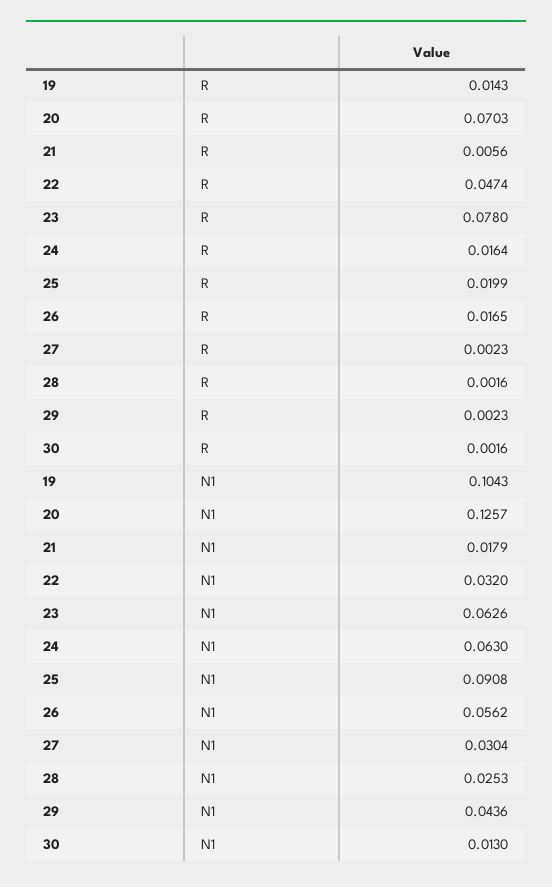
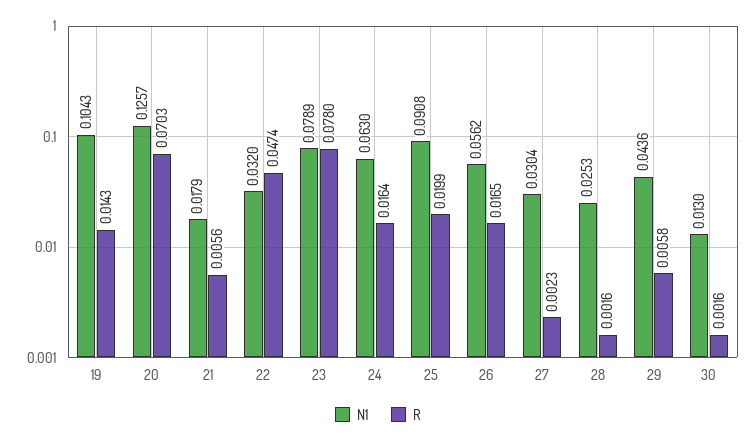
  {
    "R": {
      "19": 0.0143,
      "20": 0.0703,
      "21": 0.0056,
      "22": 0.0474,
      "23": 0.078,
      "24": 0.0164,
      "25": 0.0199,
      "26": 0.0165,
      "27": 0.0023,
      "28": 0.0016,
-     "29": 0.0023,
+     "29": 0.0058,
      "30": 0.0016
    },
    "N1": {
      "19": 0.1043,
      "20": 0.1257,
      "21": 0.0179,
      "22": 0.032,
-     "23": 0.0626,
+     "23": 0.0789,
      "24": 0.063,
      "25": 0.0908,
      "26": 0.0562,
      "27": 0.0304,
      "28": 0.0253,
      "29": 0.0436,
      "30": 0.013
    }
  }

